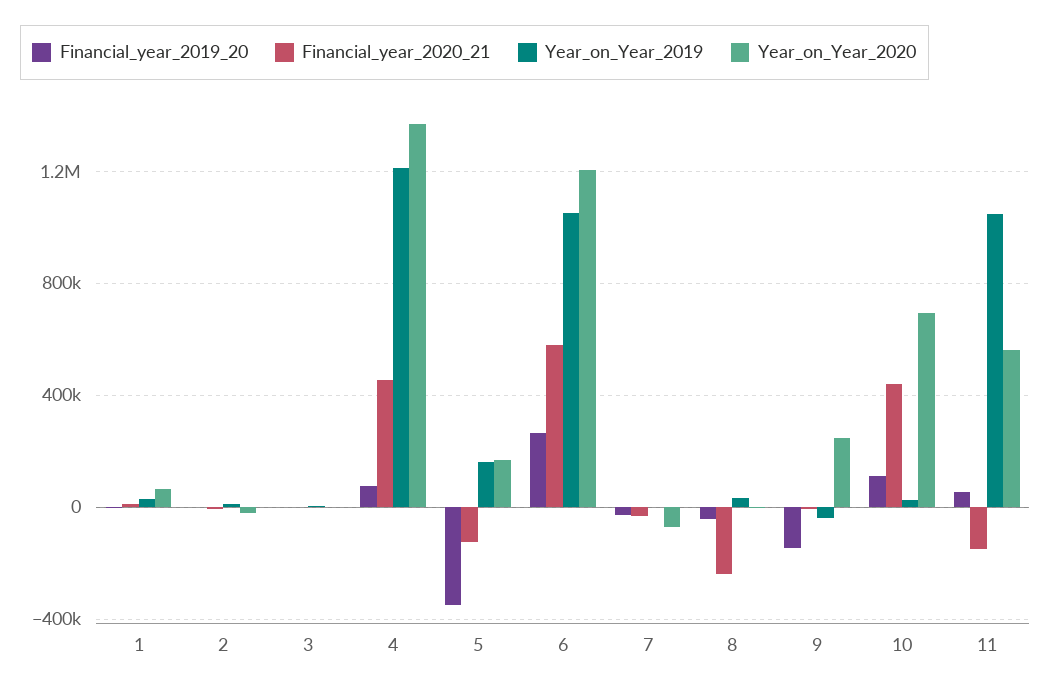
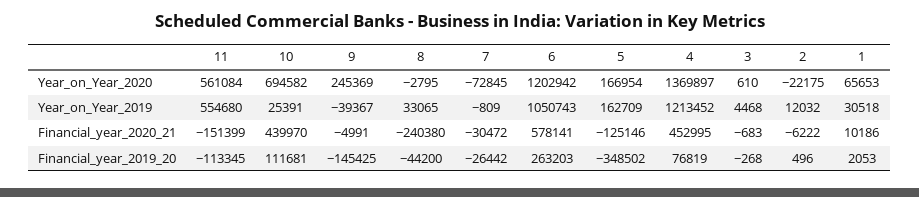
  {
    "Financial_year_2019_20": {
      "1": 2053,
      "2": 496,
      "3": -268,
      "4": 76819,
      "5": -348502,
      "6": 263203,
      "7": -26442,
      "8": -44200,
      "9": -145425,
      "10": 111681,
-     "11": 50000
+     "11": -113345
    },
    "Financial_year_2020_21": {
      "1": 10186,
      "2": -6222,
      "3": -683,
      "4": 452995,
      "5": -125146,
      "6": 578141,
      "7": -30472,
      "8": -240380,
      "9": -4991,
      "10": 439970,
      "11": -151399
    },
    "Year_on_Year_2019": {
      "1": 30518,
      "2": 12032,
      "3": 4468,
      "4": 1213452,
      "5": 162709,
      "6": 1050743,
      "7": -809,
      "8": 33065,
      "9": -39367,
      "10": 25391,
-     "11": 1050000
+     "11": 554680
    },
    "Year_on_Year_2020": {
      "1": 65653,
      "2": -22175,
      "3": 610,
      "4": 1369897,
      "5": 166954,
      "6": 1202942,
      "7": -72845,
      "8": -2795,
      "9": 245369,
      "10": 694582,
      "11": 561084
    }
  }

